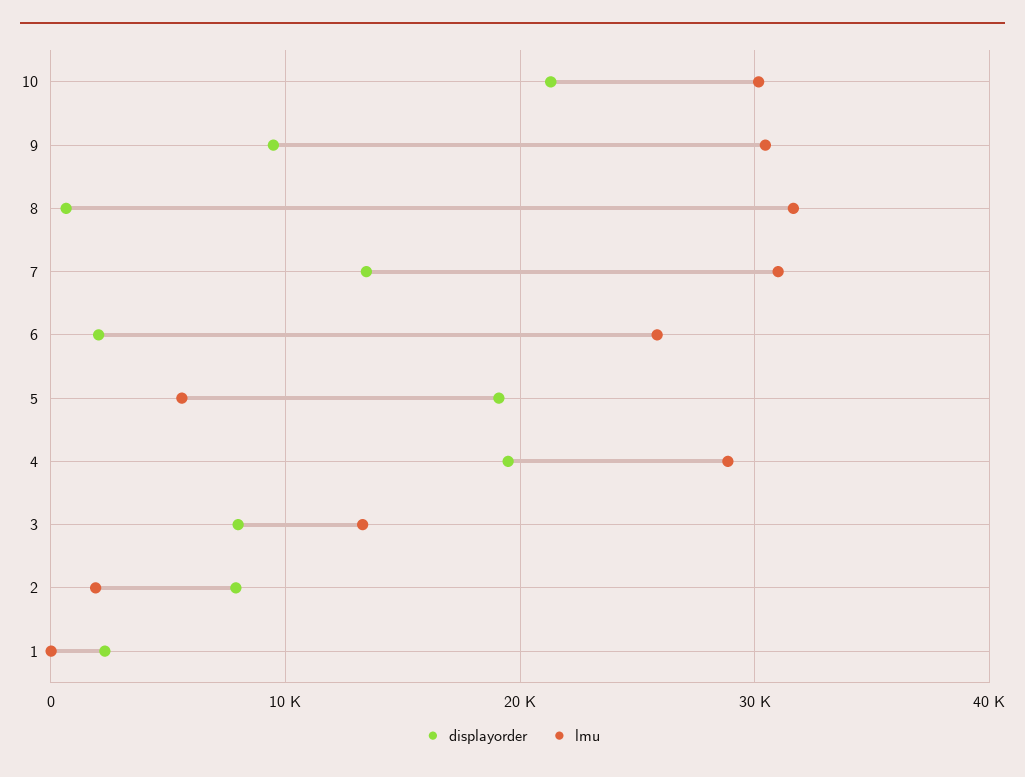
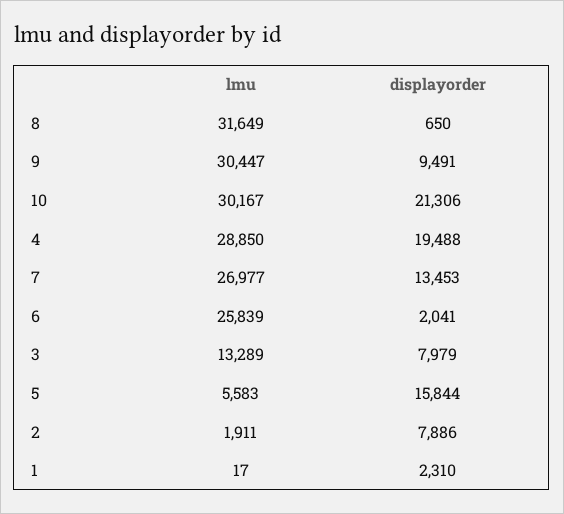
  {
    "displayorder": {
      "10": 21306,
      "9": 9491,
      "8": 650,
      "7": 13453,
      "6": 2041,
-     "5": 19000,
+     "5": 15844,
      "4": 19488,
      "3": 7979,
      "2": 7886,
      "1": 2310
    },
    "lmu": {
      "10": 30167,
      "9": 30447,
      "8": 31649,
-     "7": 31000,
+     "7": 26977,
      "6": 25839,
      "5": 5583,
      "4": 28850,
      "3": 13289,
      "2": 1911,
      "1": 17
    }
  }

